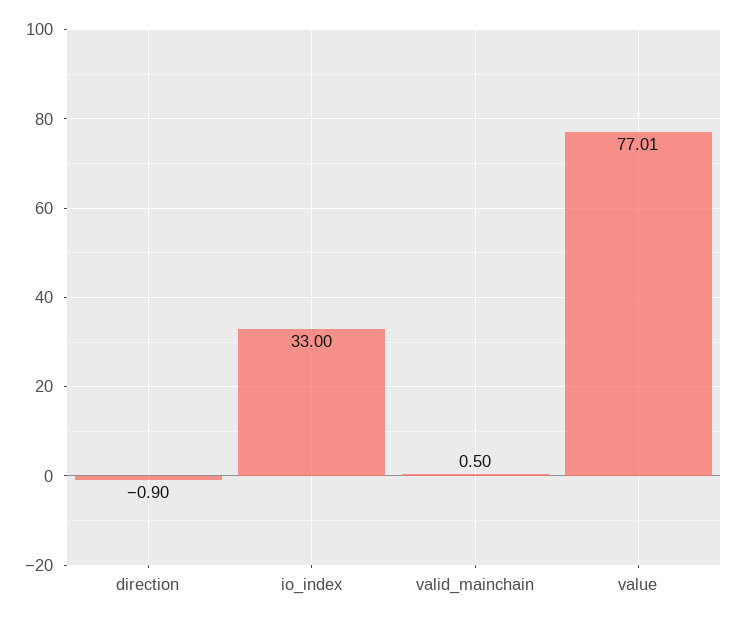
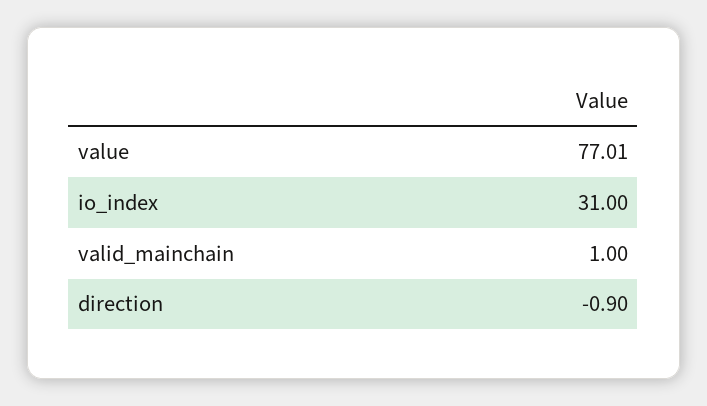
  {
    "direction": -0.9,
-   "io_index": 33,
+   "io_index": 31,
-   "valid_mainchain": 0.5,
+   "valid_mainchain": 1,
    "value": 77.01
  }

